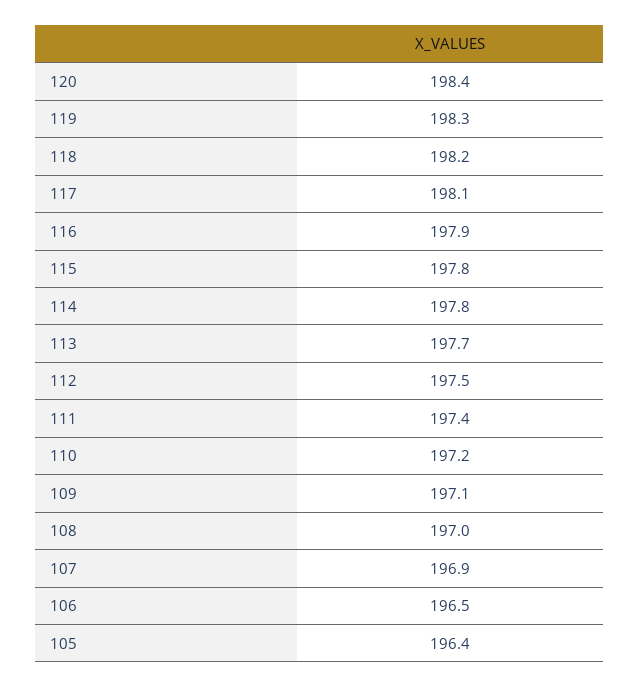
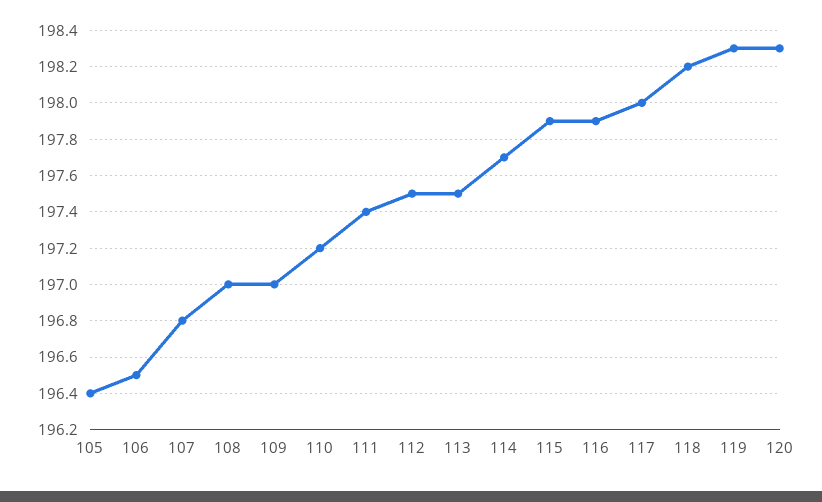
  {
-   "120": 198.4,
+   "120": 198.3,
    "119": 198.3,
    "118": 198.2,
-   "117": 198.1,
+   "117": 198,
    "116": 197.9,
-   "115": 197.8,
+   "115": 197.9,
-   "114": 197.8,
+   "114": 197.7,
-   "113": 197.7,
+   "113": 197.5,
    "112": 197.5,
    "111": 197.4,
    "110": 197.2,
-   "109": 197.1,
+   "109": 197,
    "108": 197,
-   "107": 196.9,
+   "107": 196.8,
    "106": 196.5,
    "105": 196.4
  }

